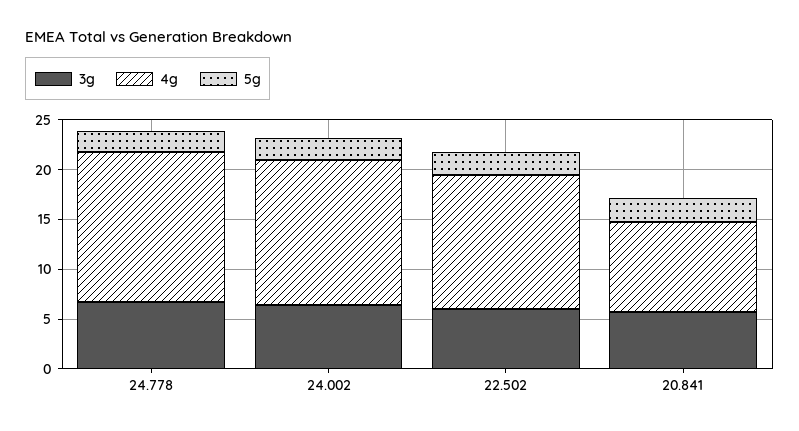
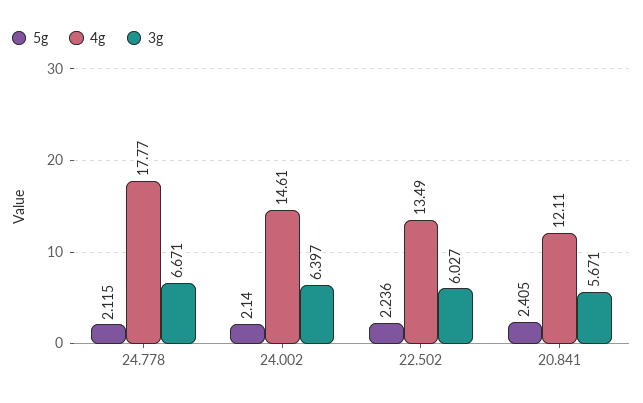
  {
    "3g": {
      "24.778": 6.671,
      "24.002": 6.397,
      "22.502": 6.027,
      "20.841": 5.671
    },
    "4g": {
-     "24.778": 15,
+     "24.778": 17.77,
      "24.002": 14.61,
      "22.502": 13.49,
-     "20.841": 9
+     "20.841": 12.11
    },
    "5g": {
      "24.778": 2.115,
      "24.002": 2.14,
      "22.502": 2.236,
      "20.841": 2.405
    }
  }

